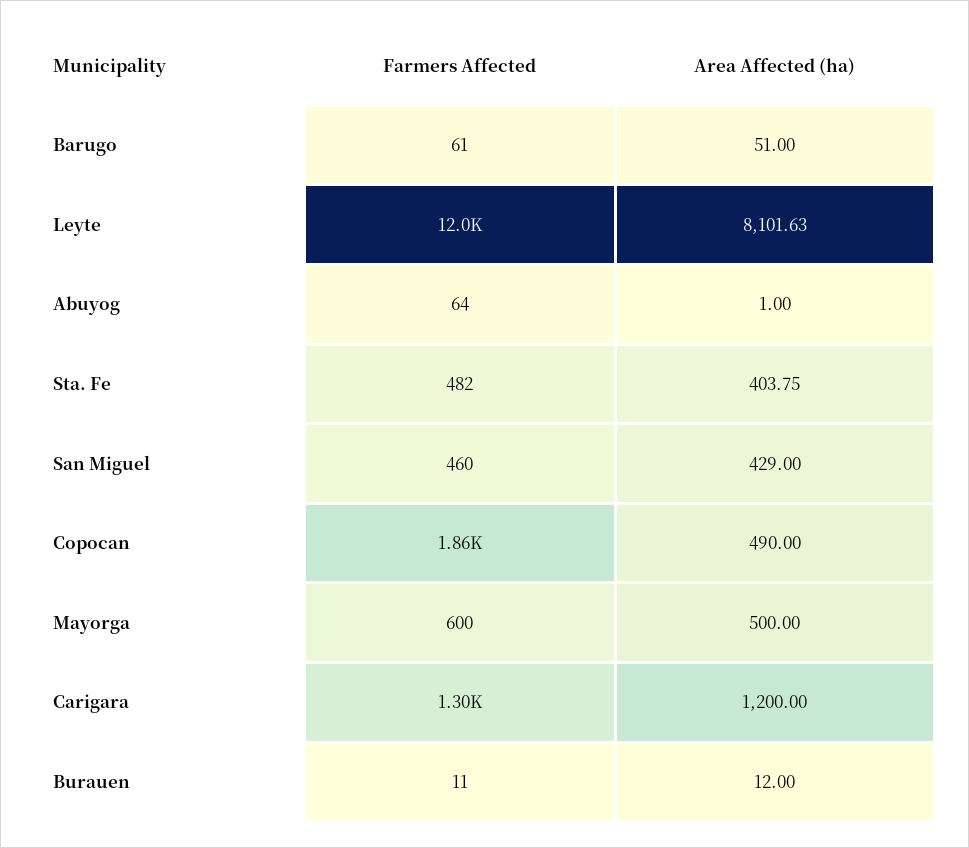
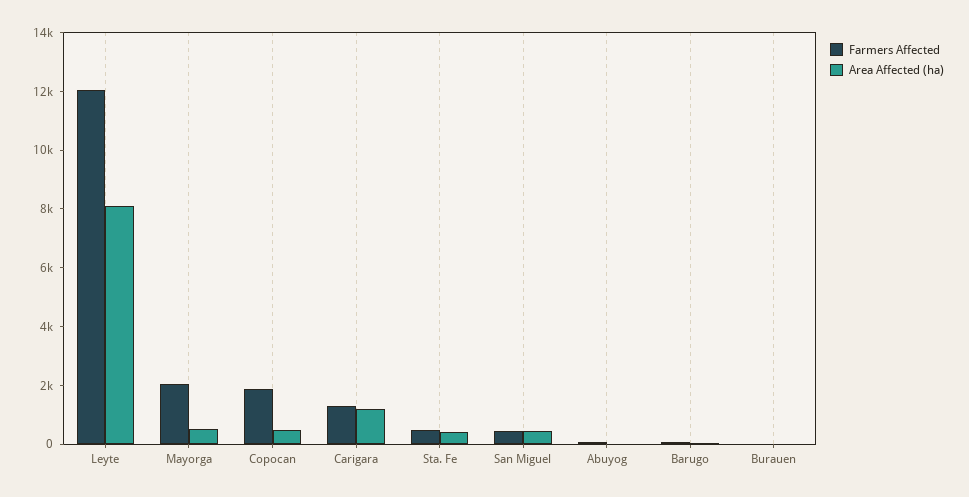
  {
    "Farmers Affected": {
      "Barugo": 61,
      "Leyte": 12000,
      "Abuyog": 64,
      "Sta. Fe": 482,
      "San Miguel": 460,
      "Copocan": 1860,
-     "Mayorga": 600,
+     "Mayorga": 2000,
      "Carigara": 1300,
      "Burauen": 11
    },
    "Area Affected (ha)": {
      "Barugo": 51,
      "Leyte": 8101.63,
      "Abuyog": 1,
      "Sta. Fe": 403.75,
      "San Miguel": 429,
      "Copocan": 490,
      "Mayorga": 500,
      "Carigara": 1200,
      "Burauen": 12
    }
  }

